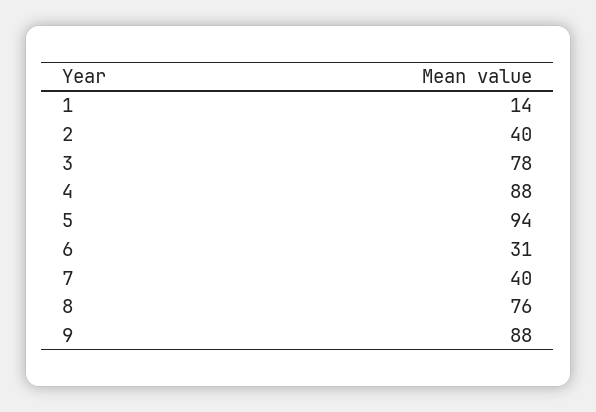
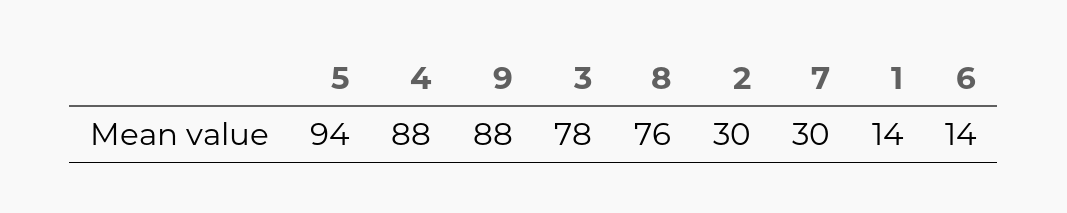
  {
    "1": 14,
-   "2": 40,
+   "2": 30,
    "3": 78,
    "4": 88,
    "5": 94,
-   "6": 31,
+   "6": 14,
-   "7": 40,
+   "7": 30,
    "8": 76,
    "9": 88
  }

